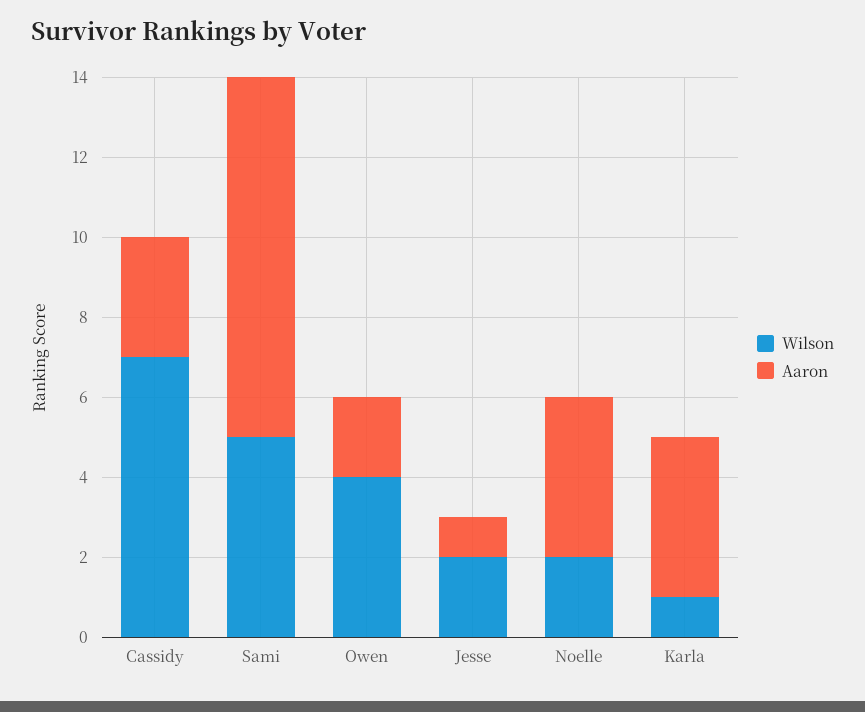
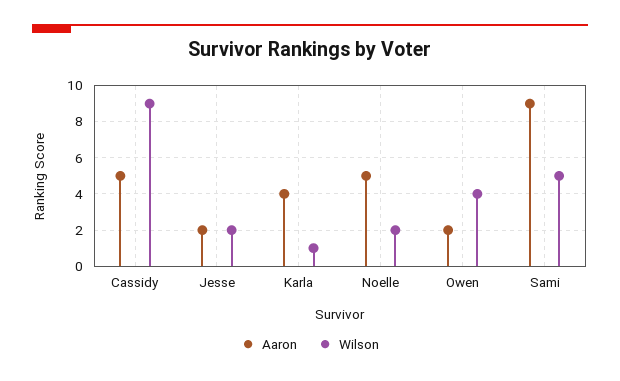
  {
    "Wilson": {
-     "Cassidy": 7,
+     "Cassidy": 9,
      "Sami": 5,
      "Owen": 4,
      "Jesse": 2,
      "Noelle": 2,
      "Karla": 1
    },
    "Aaron": {
-     "Cassidy": 3,
+     "Cassidy": 5,
      "Sami": 9,
      "Owen": 2,
-     "Jesse": 1,
+     "Jesse": 2,
-     "Noelle": 4,
+     "Noelle": 5,
      "Karla": 4
    }
  }

